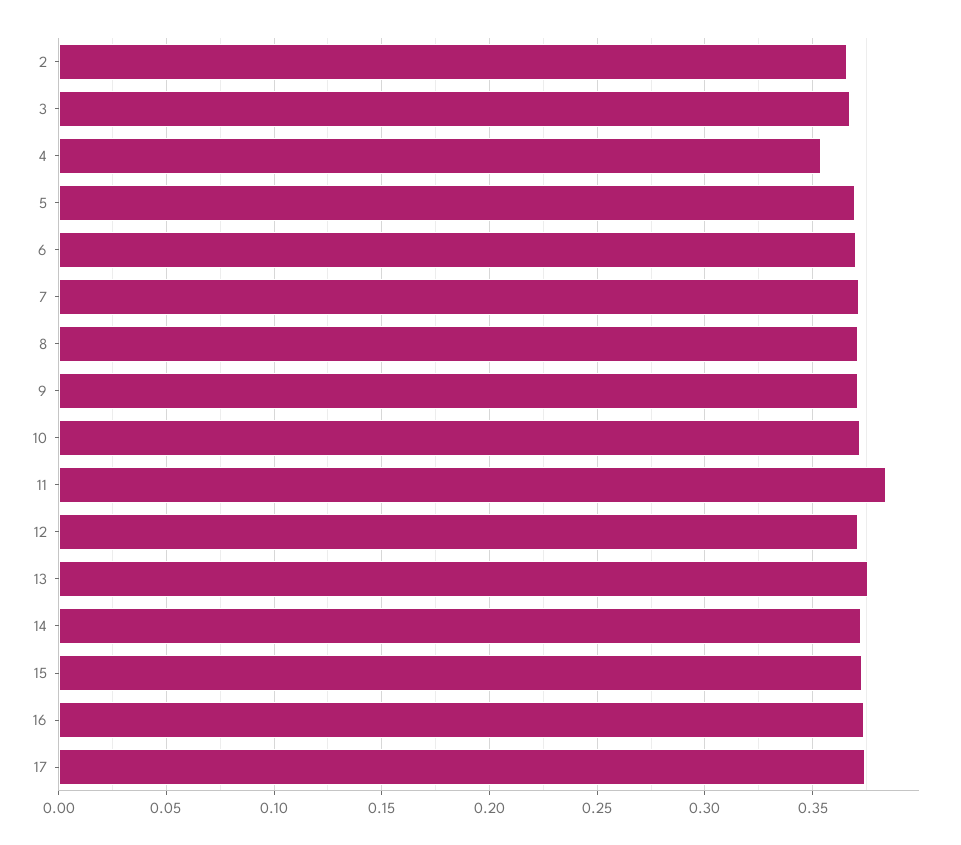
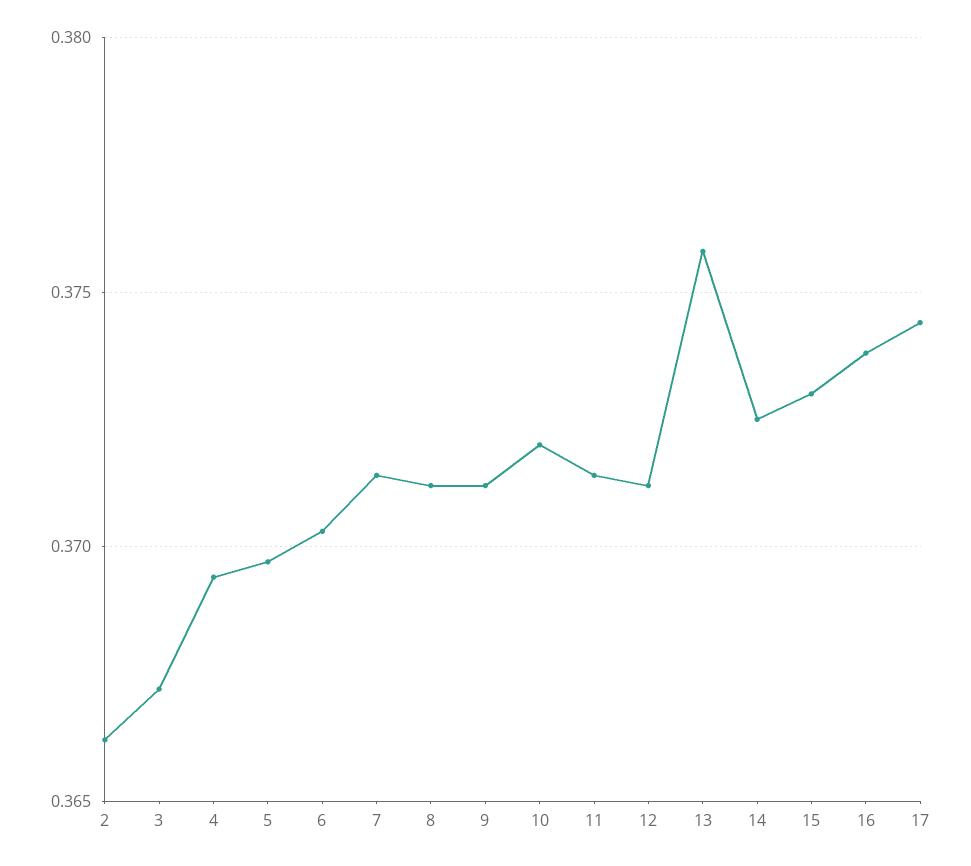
  {
    "2": 0.366,
    "3": 0.367,
-   "4": 0.355,
+   "4": 0.3695,
    "5": 0.3695,
    "6": 0.3705,
    "7": 0.3715,
    "8": 0.371,
    "9": 0.371,
    "10": 0.372,
-   "11": 0.385,
+   "11": 0.3715,
    "12": 0.371,
    "13": 0.376,
    "14": 0.3725,
    "15": 0.373,
    "16": 0.374,
    "17": 0.3745
  }

